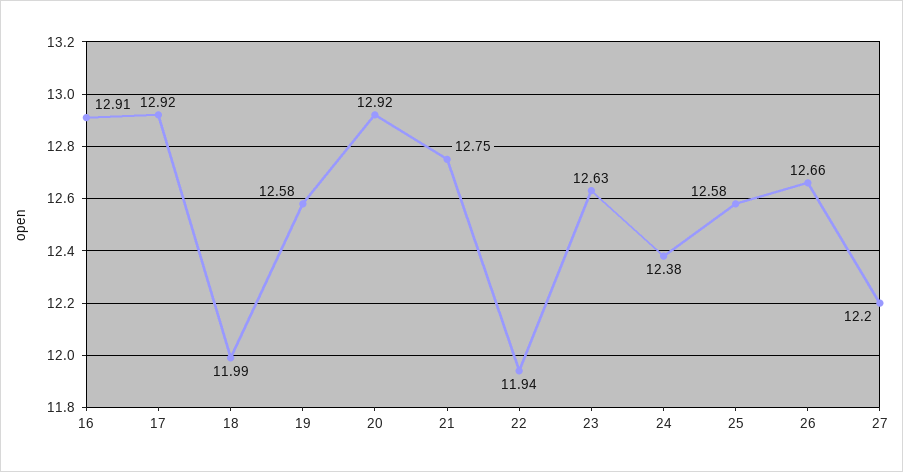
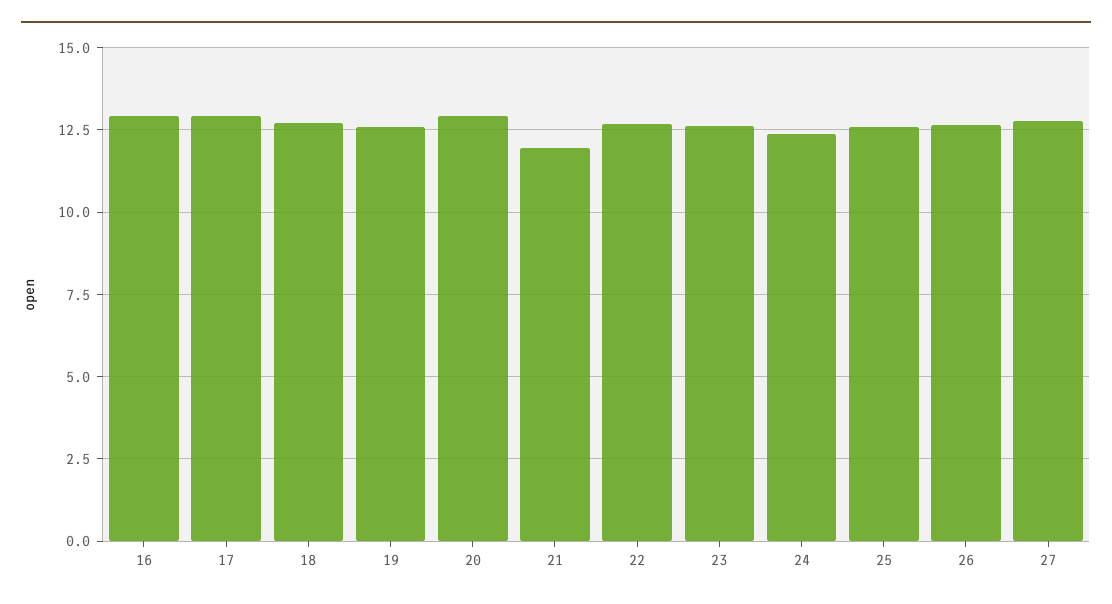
  {
    "16": 12.91,
    "17": 12.92,
-   "18": 11.99,
+   "18": 12.75,
    "19": 12.58,
    "20": 12.92,
-   "21": 12.75,
+   "21": 12,
-   "22": 11.94,
+   "22": 12.75,
    "23": 12.63,
    "24": 12.38,
    "25": 12.58,
    "26": 12.66,
-   "27": 12.2
+   "27": 12.75
  }

